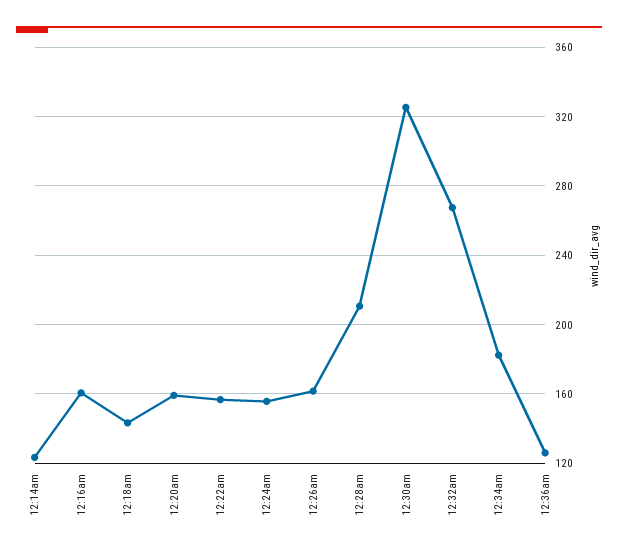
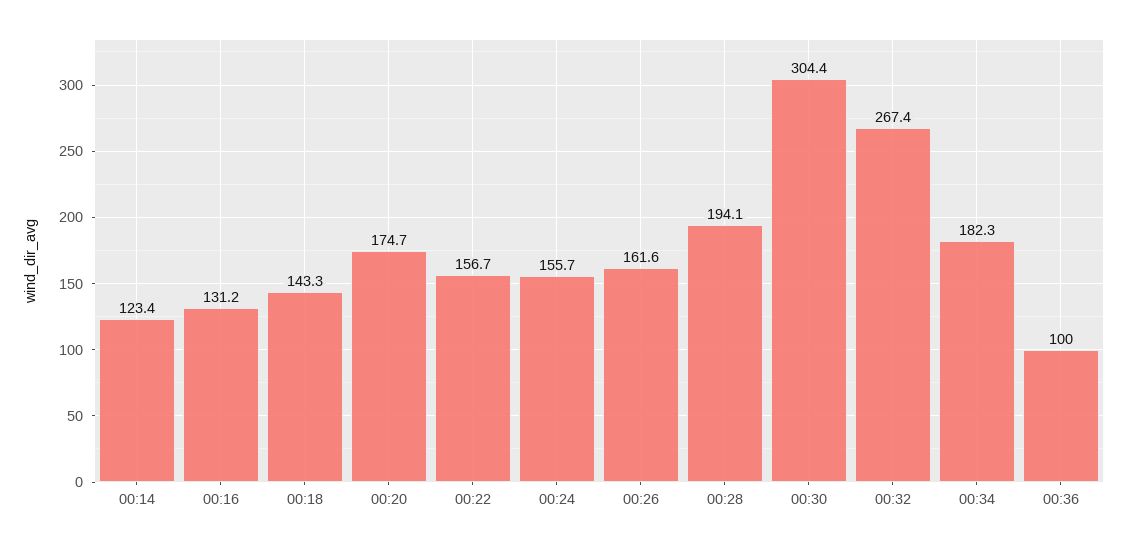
  {
    "12:14am": 123.4,
-   "12:16am": 160,
+   "12:16am": 131.2,
    "12:18am": 143.3,
-   "12:20am": 160,
+   "12:20am": 174.7,
    "12:22am": 156.7,
    "12:24am": 155.7,
    "12:26am": 161.6,
-   "12:28am": 210,
+   "12:28am": 194.1,
-   "12:30am": 325,
+   "12:30am": 304.4,
    "12:32am": 267.4,
    "12:34am": 182.3,
-   "12:36am": 125
+   "12:36am": 100
  }

